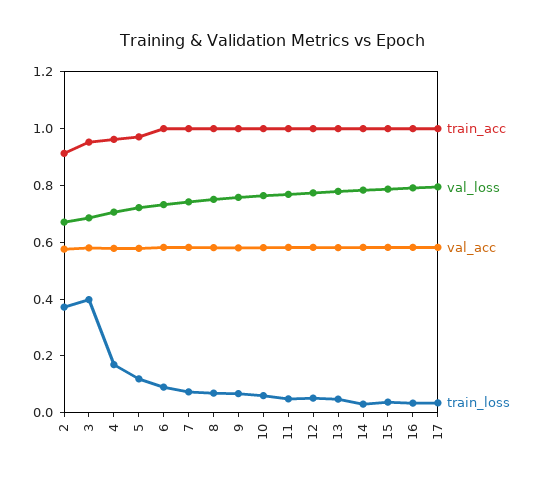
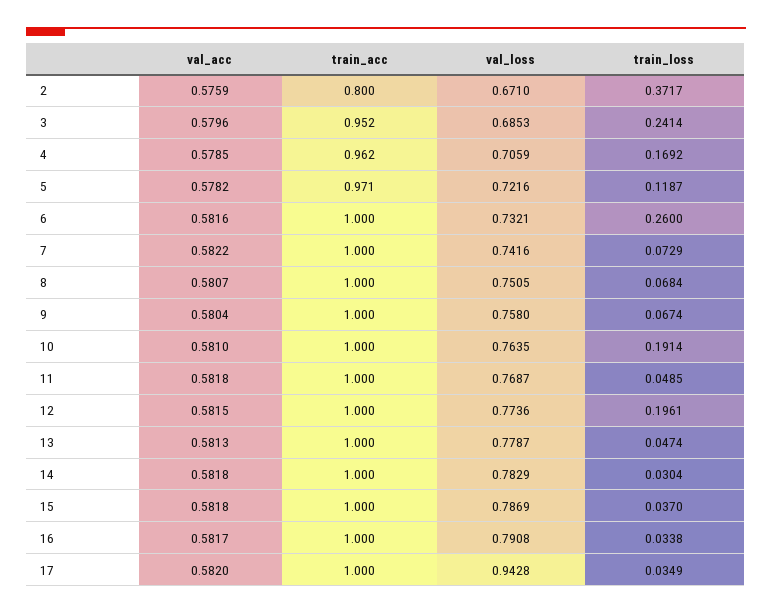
  {
    "train_acc": {
-     "2": 0.9,
+     "2": 0.8,
      "3": 0.952,
      "4": 0.962,
      "5": 0.971,
      "6": 1,
      "7": 1,
      "8": 1,
      "9": 1,
      "10": 1,
      "11": 1,
      "12": 1,
      "13": 1,
      "14": 1,
      "15": 1,
      "16": 1,
      "17": 1
    },
    "val_loss": {
      "2": 0.671,
      "3": 0.6853,
      "4": 0.7059,
      "5": 0.7216,
      "6": 0.7321,
      "7": 0.7416,
      "8": 0.7505,
      "9": 0.758,
      "10": 0.7635,
      "11": 0.7687,
      "12": 0.7736,
      "13": 0.7787,
      "14": 0.7829,
      "15": 0.7869,
      "16": 0.7908,
-     "17": 0.8
+     "17": 0.9428
    },
    "val_acc": {
      "2": 0.5759,
      "3": 0.5796,
      "4": 0.5785,
      "5": 0.5782,
      "6": 0.5816,
      "7": 0.5822,
      "8": 0.5807,
      "9": 0.5804,
      "10": 0.581,
      "11": 0.5818,
      "12": 0.5815,
      "13": 0.5813,
      "14": 0.5818,
      "15": 0.5818,
      "16": 0.5817,
      "17": 0.582
    },
    "train_loss": {
      "2": 0.3717,
-     "3": 0.4,
+     "3": 0.2414,
      "4": 0.1692,
      "5": 0.1187,
-     "6": 0.1,
+     "6": 0.26,
      "7": 0.0729,
      "8": 0.0684,
      "9": 0.0674,
-     "10": 0.05,
+     "10": 0.1914,
      "11": 0.0485,
-     "12": 0.05,
+     "12": 0.1961,
      "13": 0.0474,
      "14": 0.0304,
      "15": 0.037,
      "16": 0.0338,
      "17": 0.0349
    }
  }

